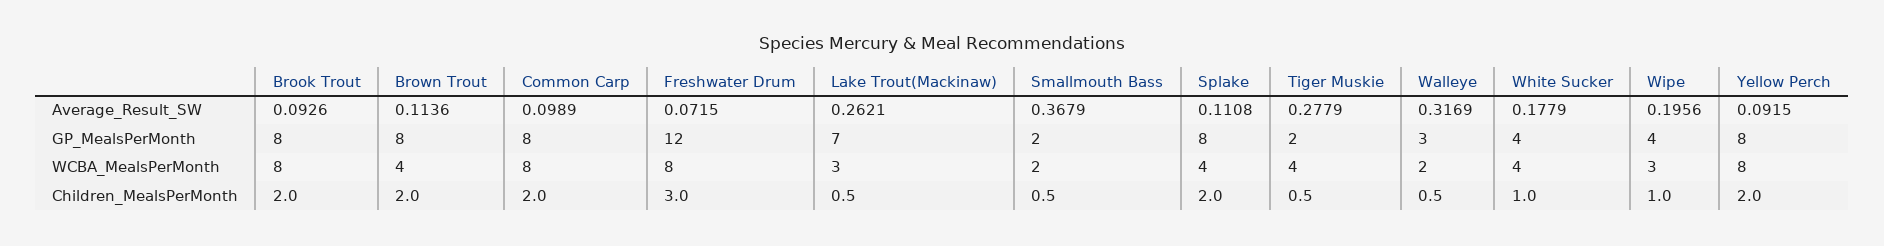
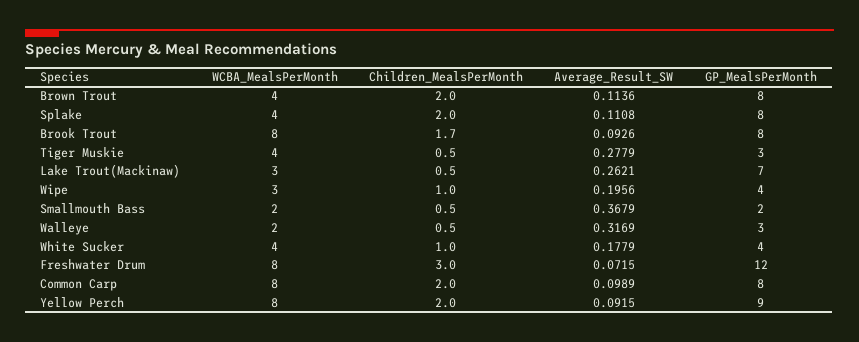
  {
    "Brook Trout": {
      "Average_Result_SW": 0.0926,
      "GP_MealsPerMonth": 8,
      "WCBA_MealsPerMonth": 8,
-     "Children_MealsPerMonth": 2
+     "Children_MealsPerMonth": 1.7
    },
    "Brown Trout": {
      "Average_Result_SW": 0.1136,
      "GP_MealsPerMonth": 8,
      "WCBA_MealsPerMonth": 4,
      "Children_MealsPerMonth": 2
    },
    "Common Carp": {
      "Average_Result_SW": 0.0989,
      "GP_MealsPerMonth": 8,
      "WCBA_MealsPerMonth": 8,
      "Children_MealsPerMonth": 2
    },
    "Freshwater Drum": {
      "Average_Result_SW": 0.0715,
      "GP_MealsPerMonth": 12,
      "WCBA_MealsPerMonth": 8,
      "Children_MealsPerMonth": 3
    },
    "Lake Trout(Mackinaw)": {
      "Average_Result_SW": 0.2621,
      "GP_MealsPerMonth": 7,
      "WCBA_MealsPerMonth": 3,
      "Children_MealsPerMonth": 0.5
    },
    "Smallmouth Bass": {
      "Average_Result_SW": 0.3679,
      "GP_MealsPerMonth": 2,
      "WCBA_MealsPerMonth": 2,
      "Children_MealsPerMonth": 0.5
    },
    "Splake": {
      "Average_Result_SW": 0.1108,
      "GP_MealsPerMonth": 8,
      "WCBA_MealsPerMonth": 4,
      "Children_MealsPerMonth": 2
    },
    "Tiger Muskie": {
      "Average_Result_SW": 0.2779,
-     "GP_MealsPerMonth": 2,
+     "GP_MealsPerMonth": 3,
      "WCBA_MealsPerMonth": 4,
      "Children_MealsPerMonth": 0.5
    },
    "Walleye": {
      "Average_Result_SW": 0.3169,
      "GP_MealsPerMonth": 3,
      "WCBA_MealsPerMonth": 2,
      "Children_MealsPerMonth": 0.5
    },
    "White Sucker": {
      "Average_Result_SW": 0.1779,
      "GP_MealsPerMonth": 4,
      "WCBA_MealsPerMonth": 4,
      "Children_MealsPerMonth": 1
    },
    "Wipe": {
      "Average_Result_SW": 0.1956,
      "GP_MealsPerMonth": 4,
      "WCBA_MealsPerMonth": 3,
      "Children_MealsPerMonth": 1
    },
    "Yellow Perch": {
      "Average_Result_SW": 0.0915,
-     "GP_MealsPerMonth": 8,
+     "GP_MealsPerMonth": 9,
      "WCBA_MealsPerMonth": 8,
      "Children_MealsPerMonth": 2
    }
  }

